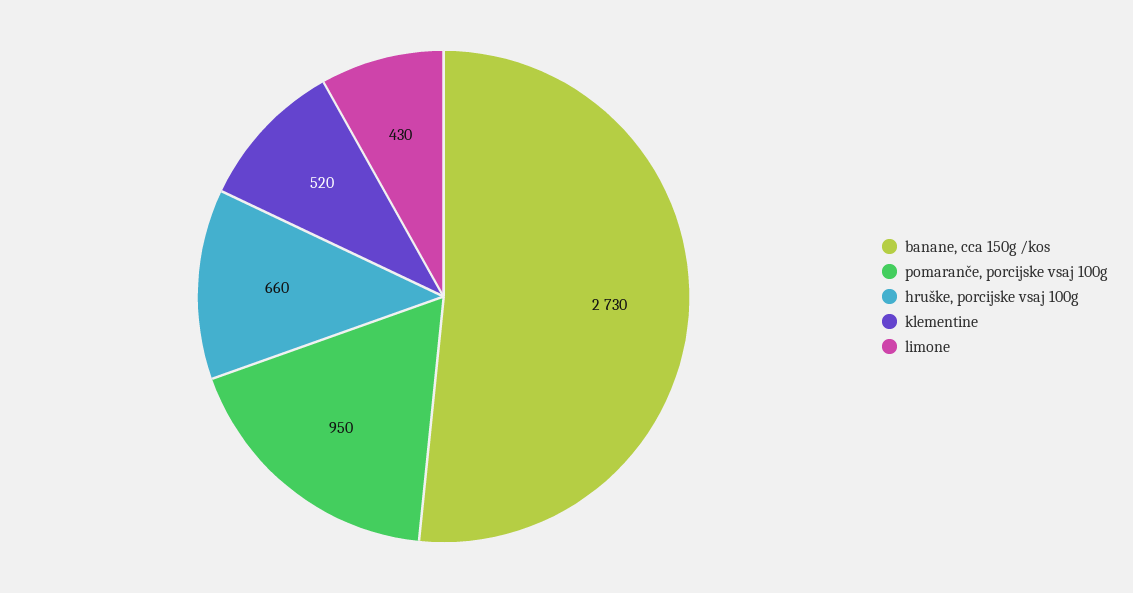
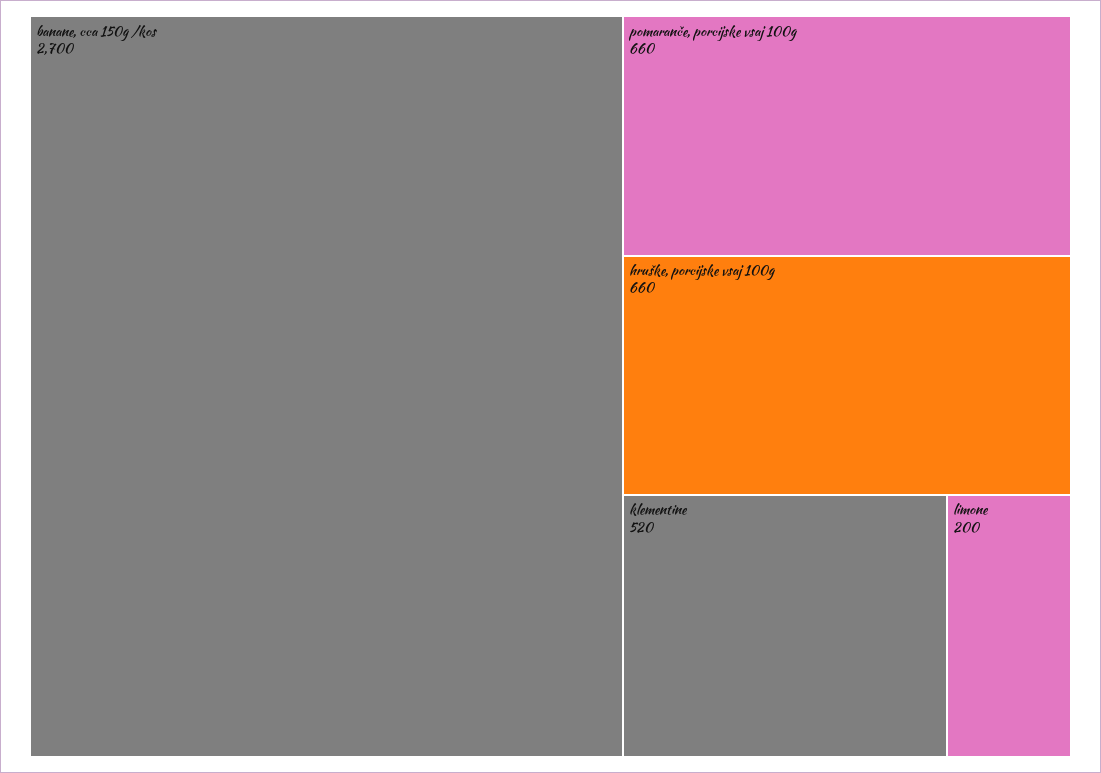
  {
-   "banane, cca 150g /kos": 2730,
+   "banane, cca 150g /kos": 2700,
-   "pomaranče, porcijske vsaj 100g": 950,
+   "pomaranče, porcijske vsaj 100g": 660,
    "hruške, porcijske vsaj 100g": 660,
    "klementine": 520,
-   "limone": 430
+   "limone": 200
  }

